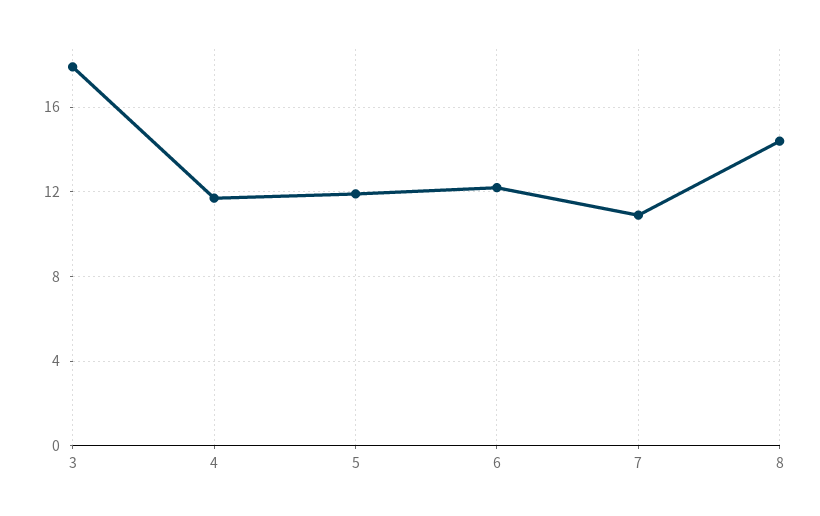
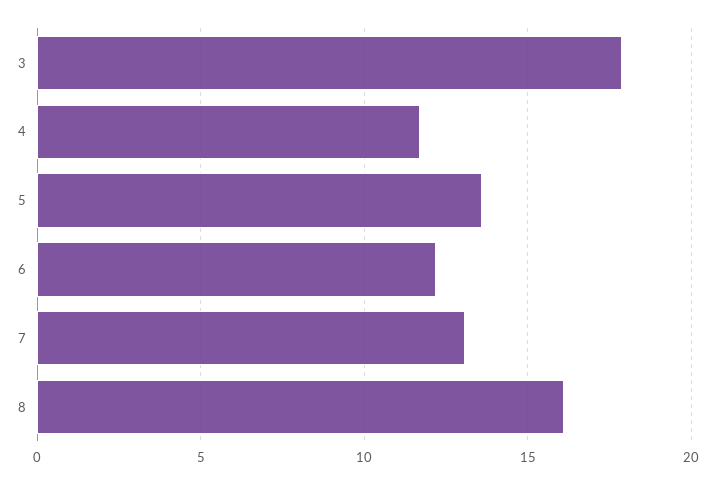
  {
    "3": 18,
    "4": 11.5,
-   "5": 12,
+   "5": 13.5,
    "6": 12,
-   "7": 11,
+   "7": 13,
-   "8": 14.5
+   "8": 16
  }

